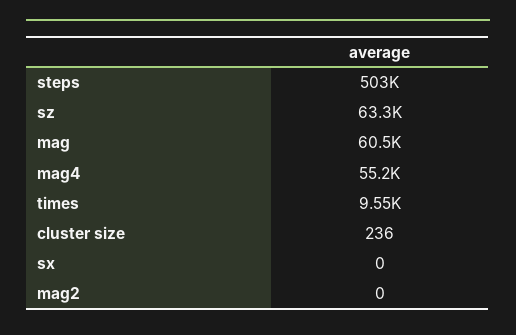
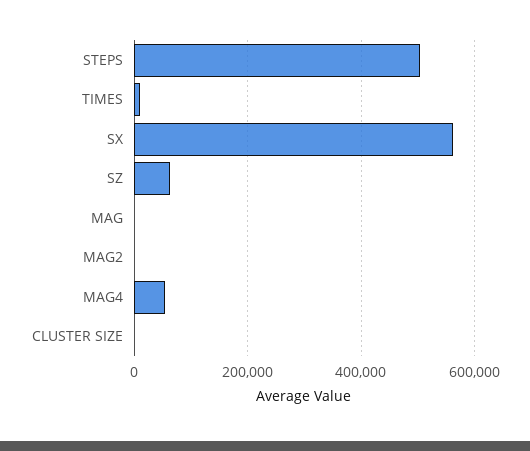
  {
    "steps": 503000,
    "sz": 63300,
-   "mag": 60500,
+   "mag": 0,
    "mag4": 55200,
    "times": 9550,
    "cluster size": 236,
-   "sx": 0,
+   "sx": 560000,
    "mag2": 0
  }

